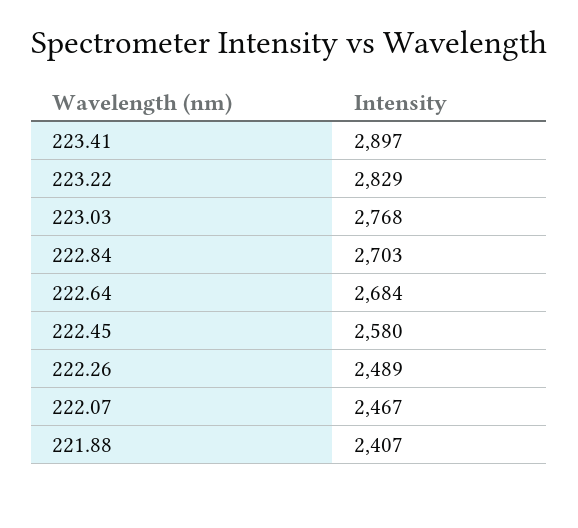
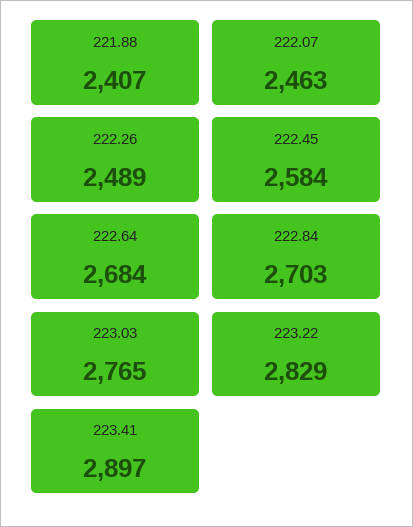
  {
    "223.41": 2897,
    "223.22": 2829,
-   "223.03": 2768,
+   "223.03": 2765,
    "222.84": 2703,
    "222.64": 2684,
-   "222.45": 2580,
+   "222.45": 2584,
    "222.26": 2489,
-   "222.07": 2467,
+   "222.07": 2463,
    "221.88": 2407
  }

